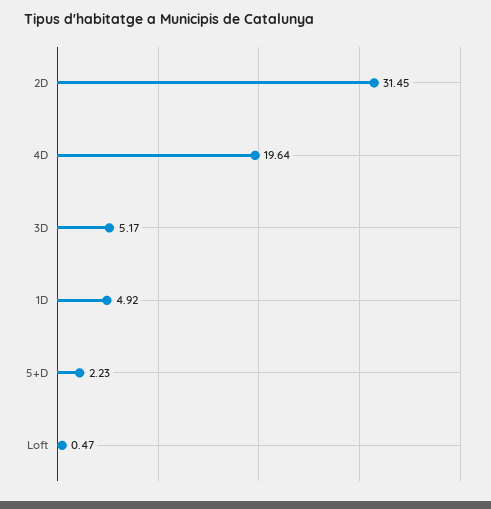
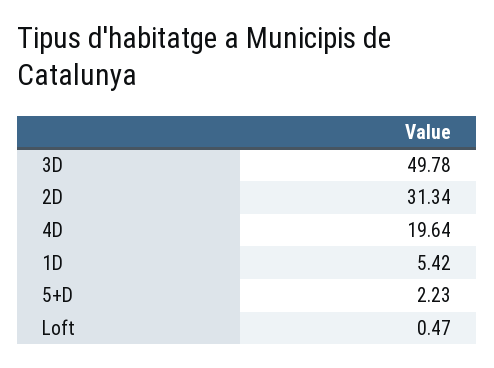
  {
-   "2D": 31.45,
+   "2D": 31.34,
    "4D": 19.64,
-   "3D": 5.17,
+   "3D": 49.78,
-   "1D": 4.92,
+   "1D": 5.42,
    "5+D": 2.23,
    "Loft": 0.47
  }

